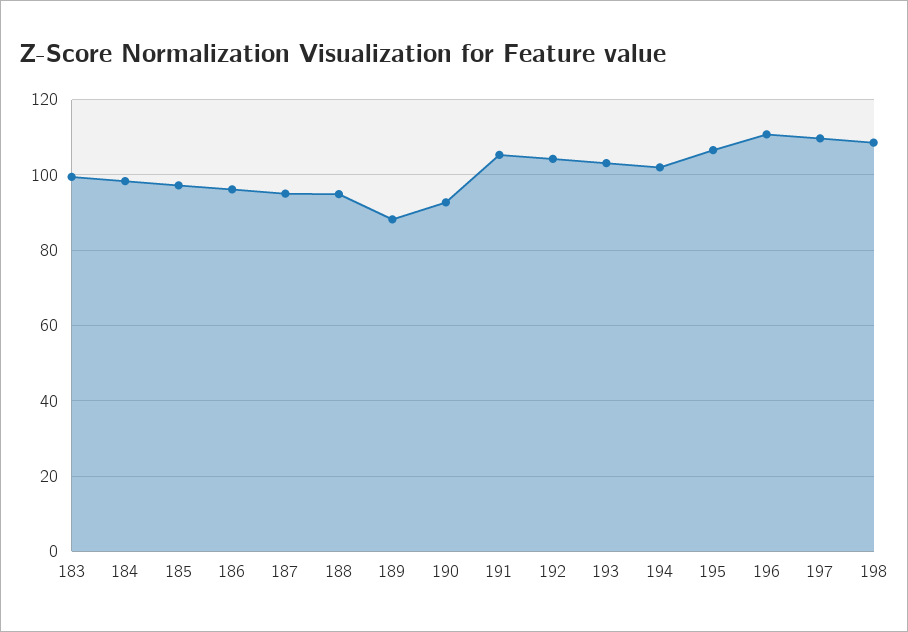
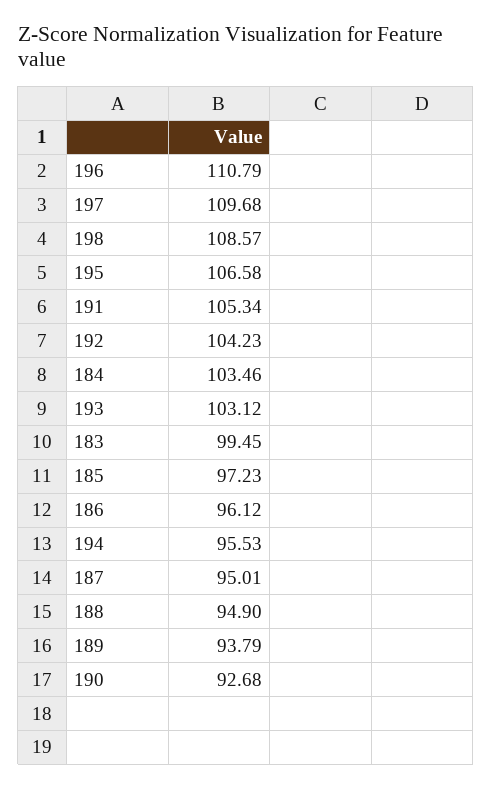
  {
    "183": 99.45,
-   "184": 98,
+   "184": 103.46,
    "185": 97.23,
    "186": 96.12,
    "187": 95.01,
    "188": 94.9,
-   "189": 88,
+   "189": 93.79,
    "190": 92.68,
    "191": 105.34,
    "192": 104.23,
    "193": 103.12,
-   "194": 102,
+   "194": 95.53,
    "195": 106.58,
    "196": 110.79,
    "197": 109.68,
    "198": 108.57
  }

